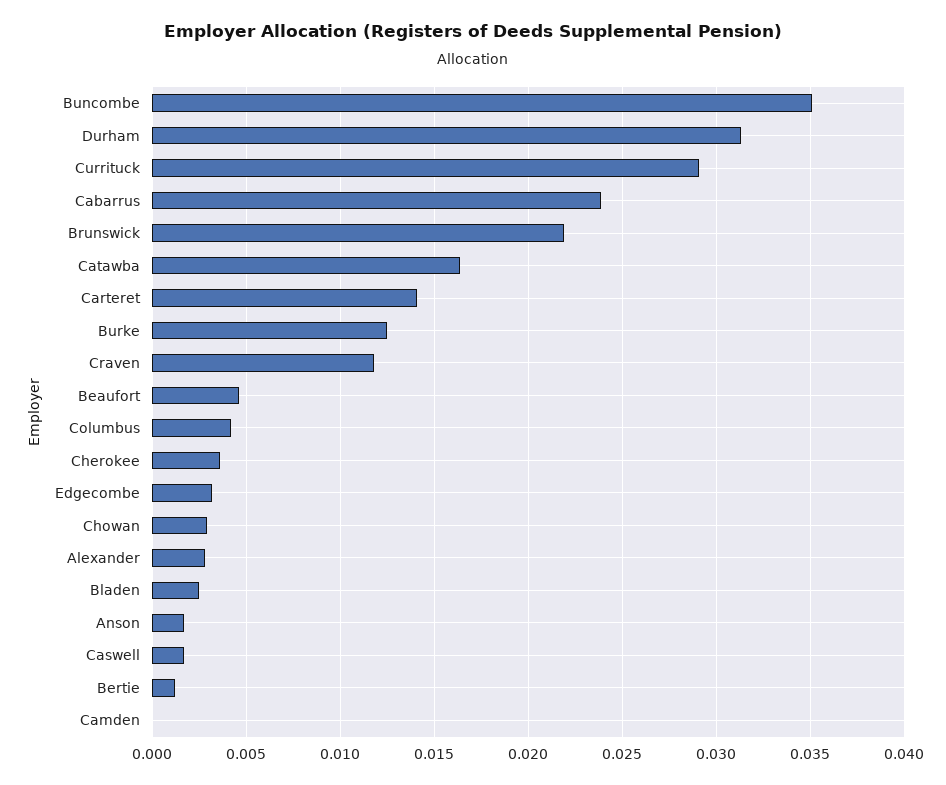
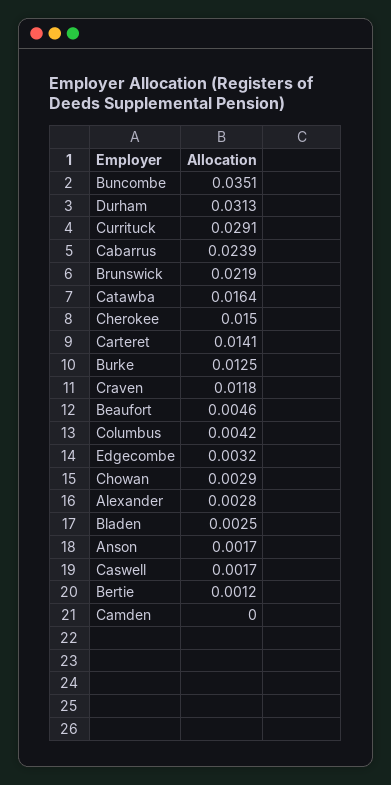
  {
    "Buncombe": 0.0351,
    "Durham": 0.0313,
    "Currituck": 0.0291,
    "Cabarrus": 0.0239,
    "Brunswick": 0.0219,
    "Catawba": 0.0164,
    "Carteret": 0.0141,
    "Burke": 0.0125,
    "Craven": 0.0118,
    "Beaufort": 0.0046,
    "Columbus": 0.0042,
-   "Cherokee": 0.0035,
+   "Cherokee": 0.015,
    "Edgecombe": 0.0032,
    "Chowan": 0.0029,
    "Alexander": 0.0028,
    "Bladen": 0.0025,
    "Anson": 0.0017,
    "Caswell": 0.0017,
    "Bertie": 0.0012,
    "Camden": 0
  }

